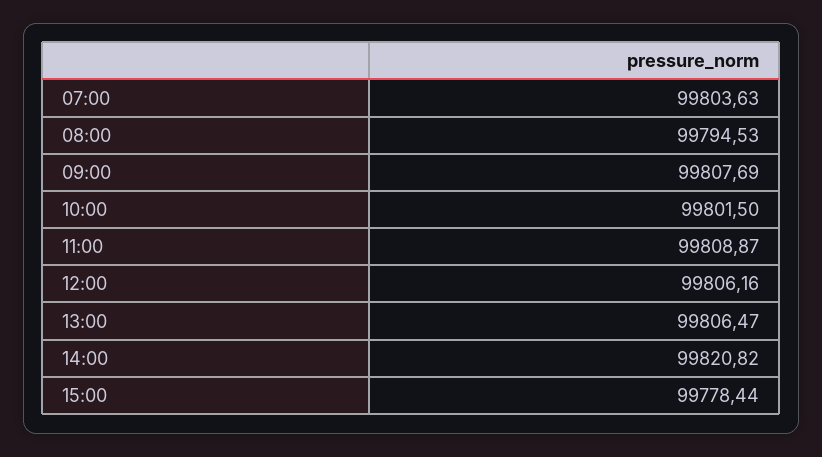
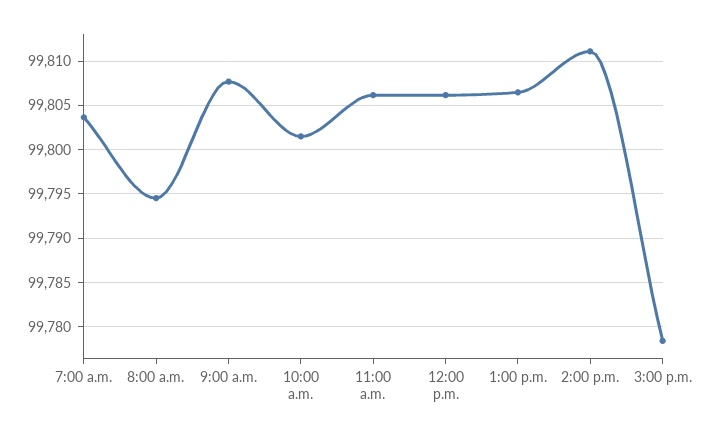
  {
    "07:00": 99803.63,
    "08:00": 99794.53,
    "09:00": 99807.69,
    "10:00": 99801.5,
-   "11:00": 99808.87,
+   "11:00": 99806,
    "12:00": 99806.16,
    "13:00": 99806.47,
-   "14:00": 99820.82,
+   "14:00": 99811,
    "15:00": 99778.44
  }

